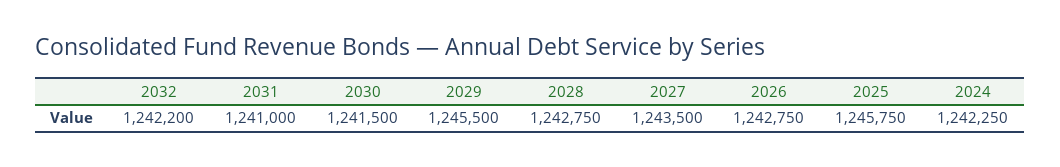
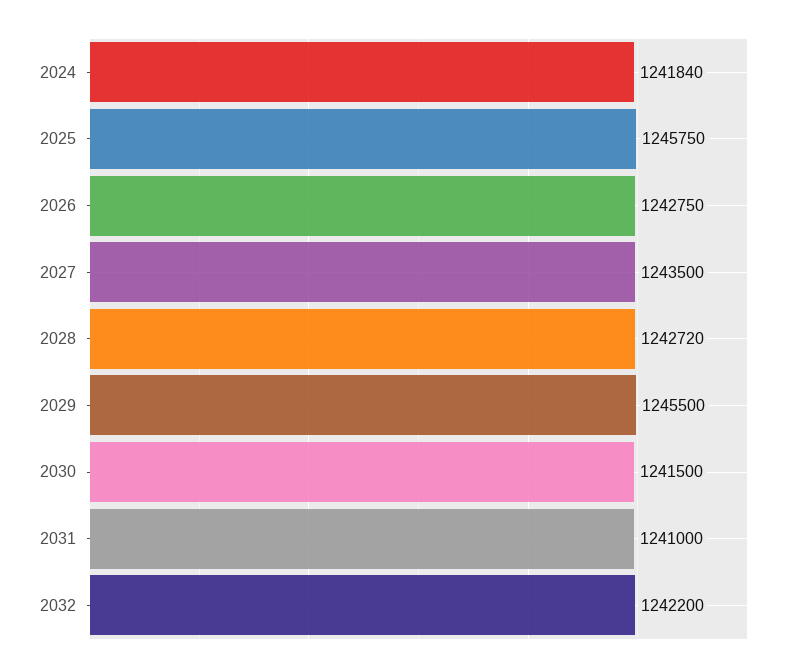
  {
    "2032": 1242200,
    "2031": 1241000,
    "2030": 1241500,
    "2029": 1245500,
-   "2028": 1242750,
+   "2028": 1242720,
    "2027": 1243500,
    "2026": 1242750,
    "2025": 1245750,
-   "2024": 1242250
+   "2024": 1241840
  }

